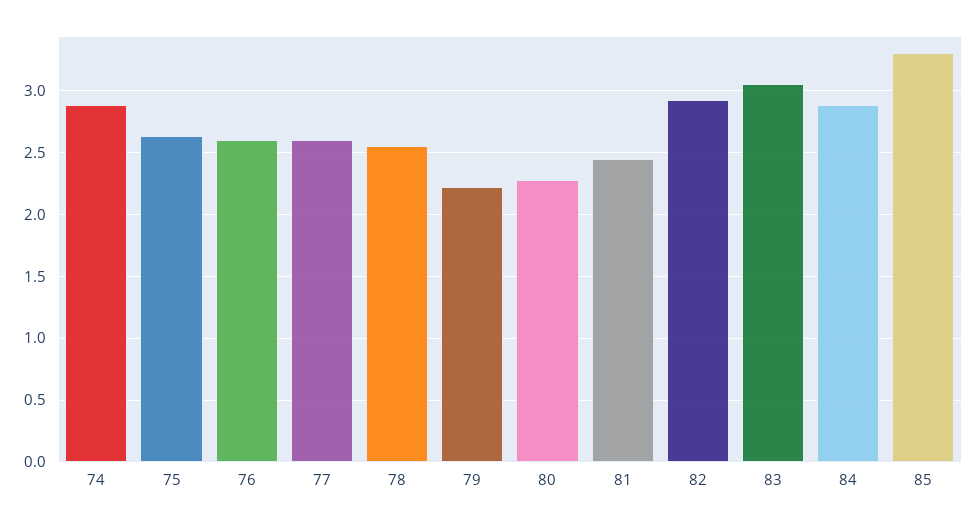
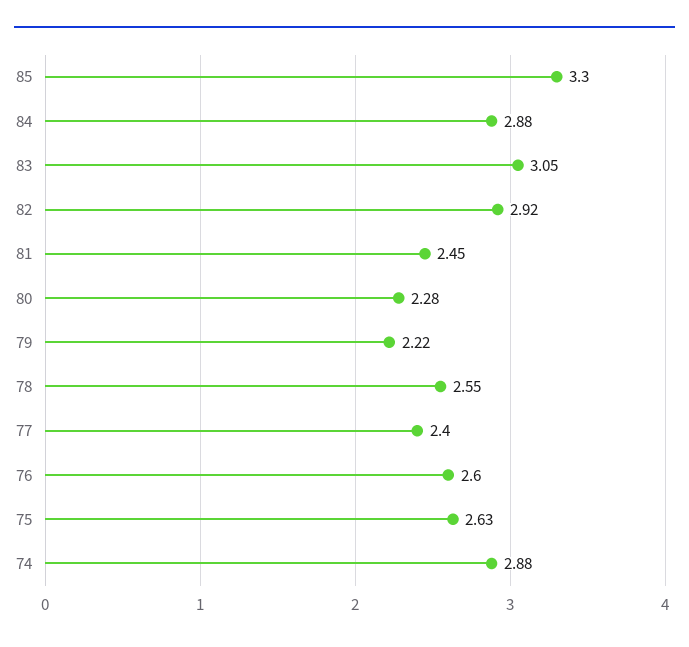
  {
    "74": 2.88,
    "75": 2.63,
    "76": 2.6,
-   "77": 2.6,
+   "77": 2.4,
    "78": 2.55,
    "79": 2.22,
    "80": 2.28,
    "81": 2.45,
    "82": 2.92,
    "83": 3.05,
    "84": 2.88,
    "85": 3.3
  }

